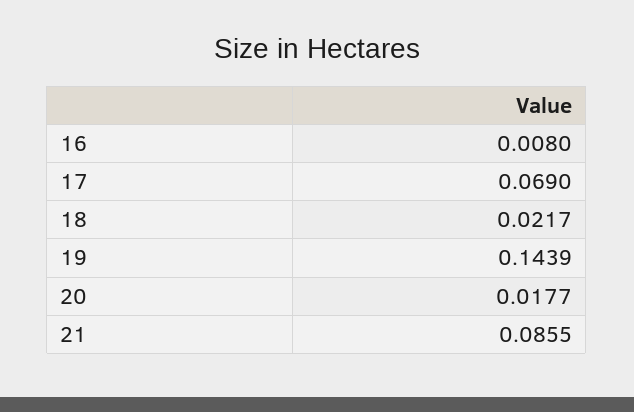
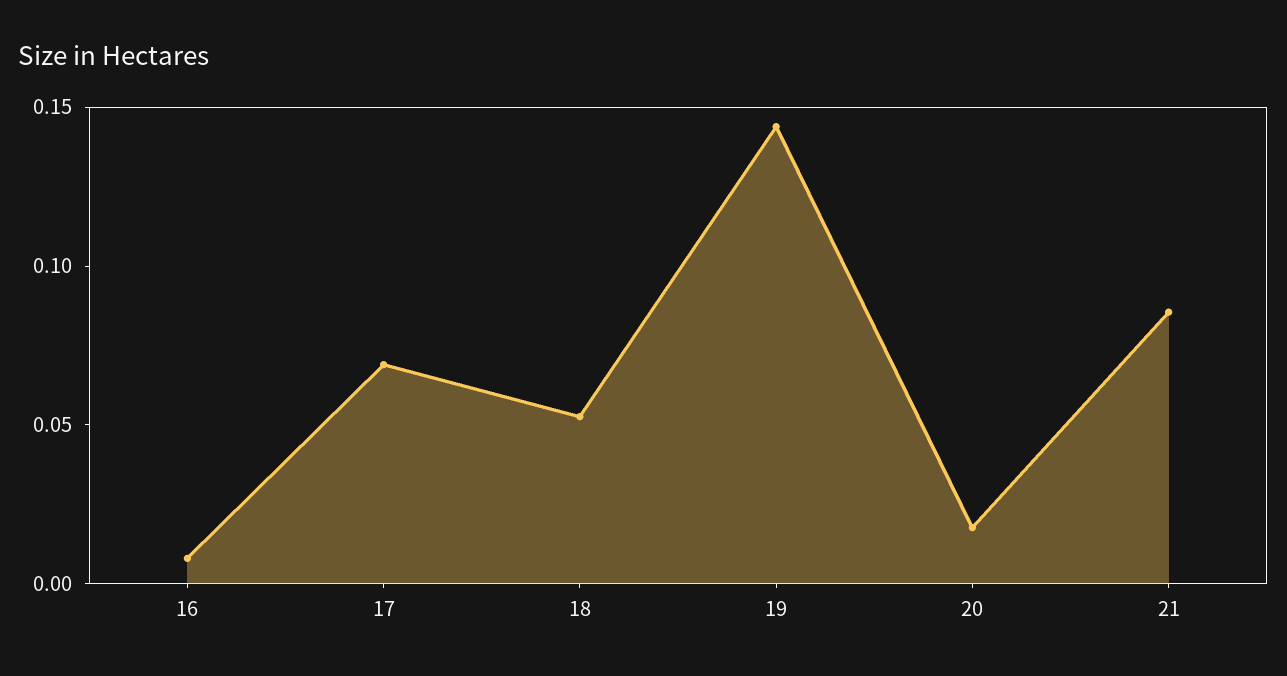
  {
    "16": 0.008,
    "17": 0.069,
-   "18": 0.0217,
+   "18": 0.05,
    "19": 0.1439,
    "20": 0.0177,
    "21": 0.0855
  }

